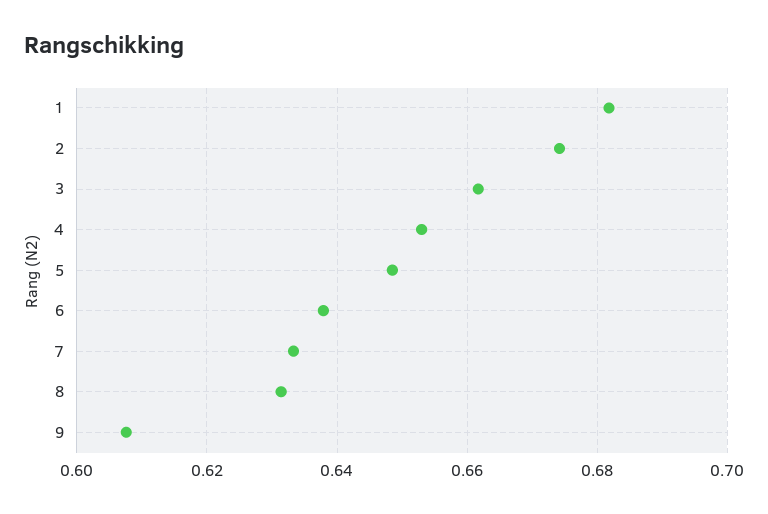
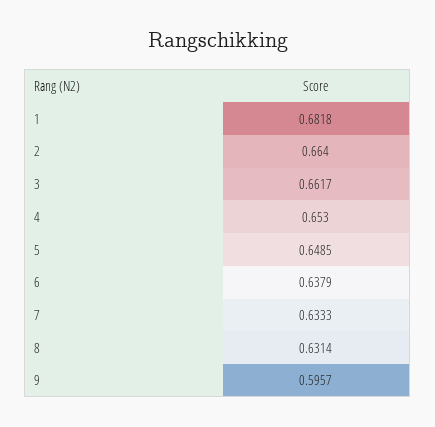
  {
    "1": 0.6818,
-   "2": 0.674,
+   "2": 0.664,
    "3": 0.6617,
    "4": 0.653,
    "5": 0.6485,
    "6": 0.6379,
    "7": 0.6333,
    "8": 0.6314,
-   "9": 0.608
+   "9": 0.5957
  }

